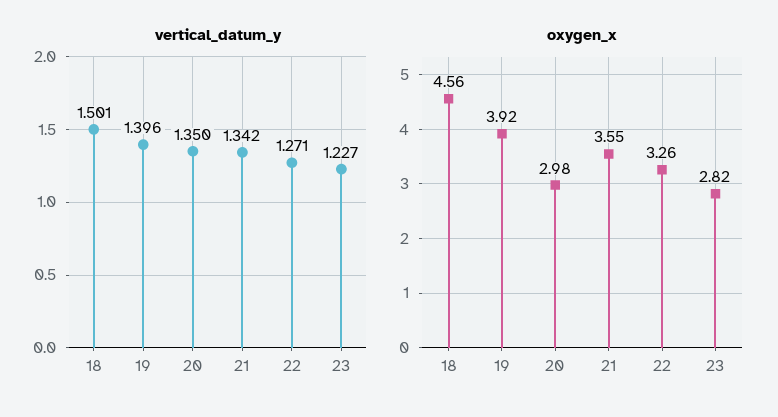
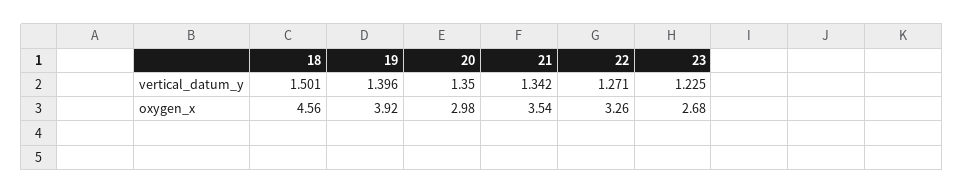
  {
    "vertical_datum_y": {
      "18": 1.501,
      "19": 1.396,
      "20": 1.35,
      "21": 1.342,
      "22": 1.271,
-     "23": 1.227
+     "23": 1.225
    },
    "oxygen_x": {
      "18": 4.56,
      "19": 3.92,
      "20": 2.98,
-     "21": 3.55,
+     "21": 3.54,
      "22": 3.26,
-     "23": 2.82
+     "23": 2.68
    }
  }

